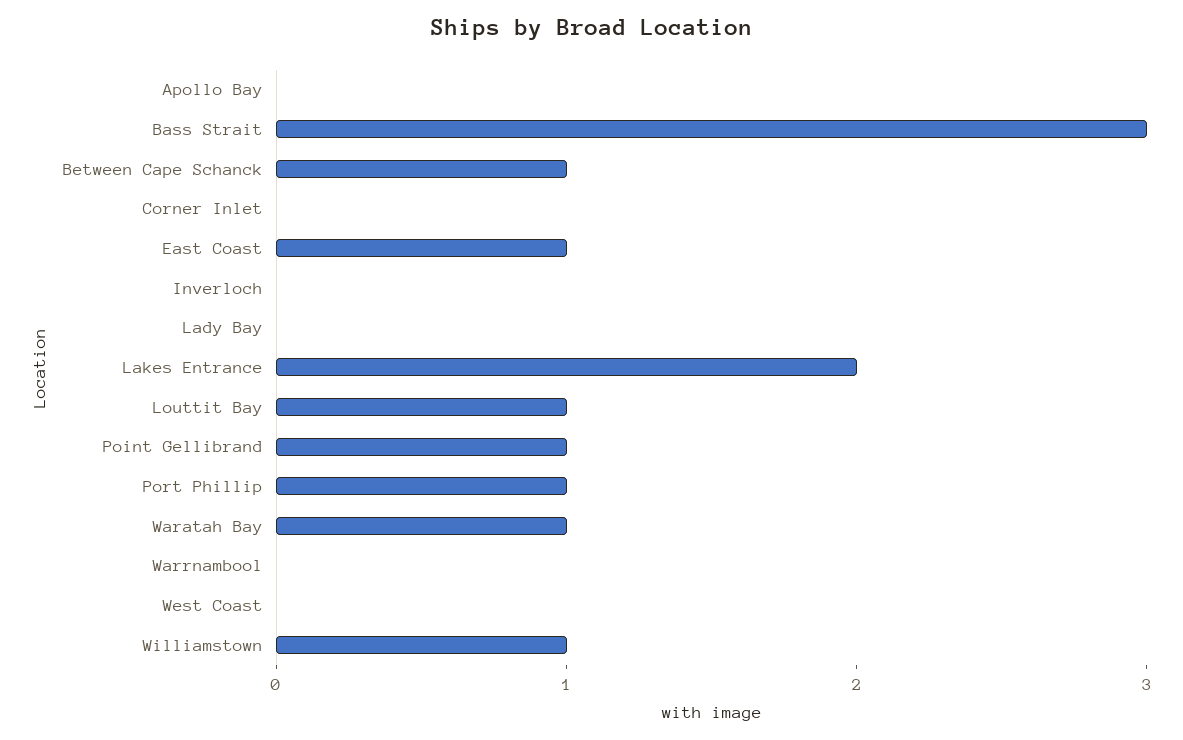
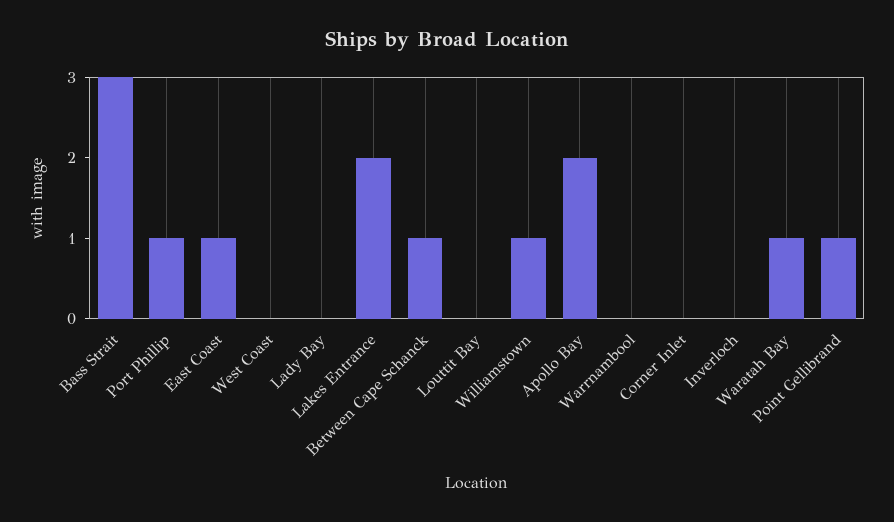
  {
-   "Apollo Bay": 0,
+   "Apollo Bay": 2,
    "Bass Strait": 3,
    "Between Cape Schanck": 1,
    "Corner Inlet": 0,
    "East Coast": 1,
    "Inverloch": 0,
    "Lady Bay": 0,
    "Lakes Entrance": 2,
-   "Louttit Bay": 1,
+   "Louttit Bay": 0,
    "Point Gellibrand": 1,
    "Port Phillip": 1,
    "Waratah Bay": 1,
    "Warrnambool": 0,
    "West Coast": 0,
    "Williamstown": 1
  }

